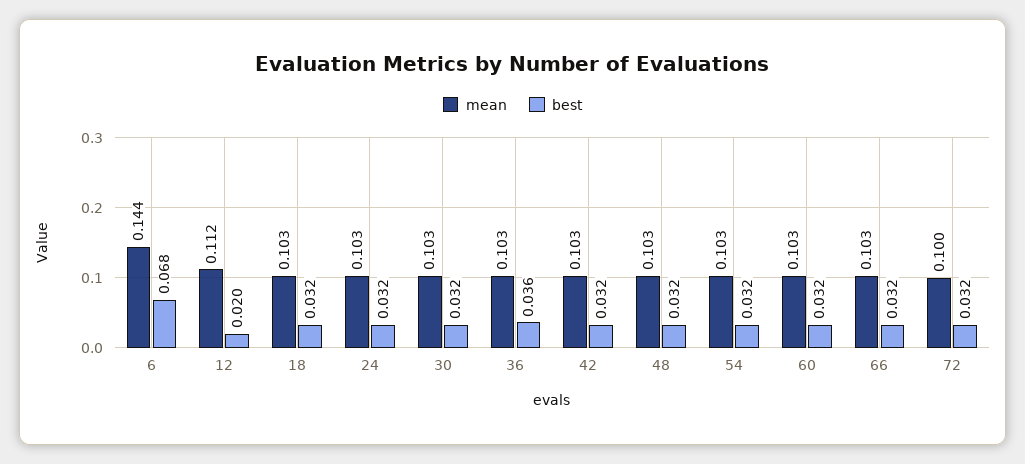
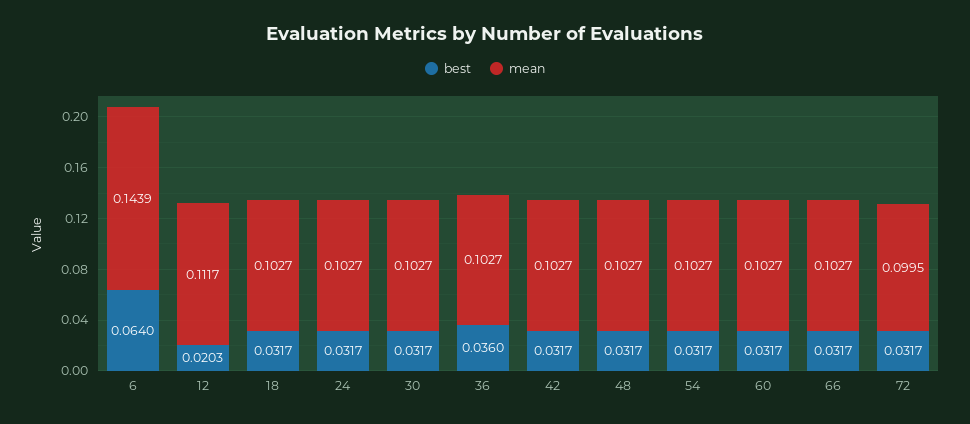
  {
    "mean": {
      "6": 0.1439,
      "12": 0.1117,
      "18": 0.1027,
      "24": 0.1027,
      "30": 0.1027,
      "36": 0.1027,
      "42": 0.1027,
      "48": 0.1027,
      "54": 0.1027,
      "60": 0.1027,
      "66": 0.1027,
      "72": 0.0995
    },
    "best": {
-     "6": 0.068,
+     "6": 0.064,
      "12": 0.0203,
      "18": 0.0317,
      "24": 0.0317,
      "30": 0.0317,
      "36": 0.036,
      "42": 0.0317,
      "48": 0.0317,
      "54": 0.0317,
      "60": 0.0317,
      "66": 0.0317,
      "72": 0.0317
    }
  }

